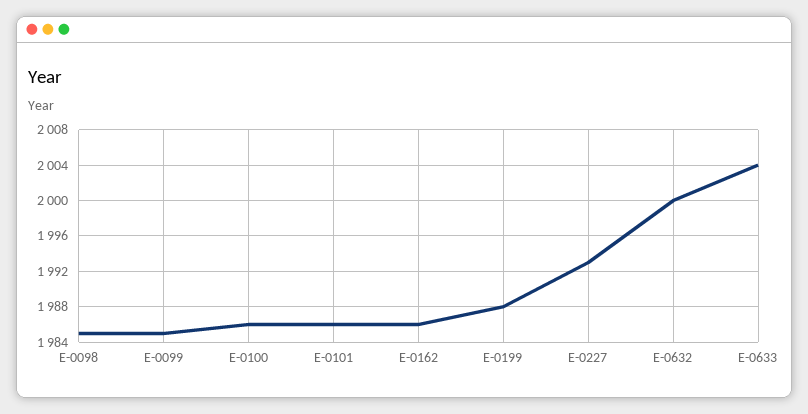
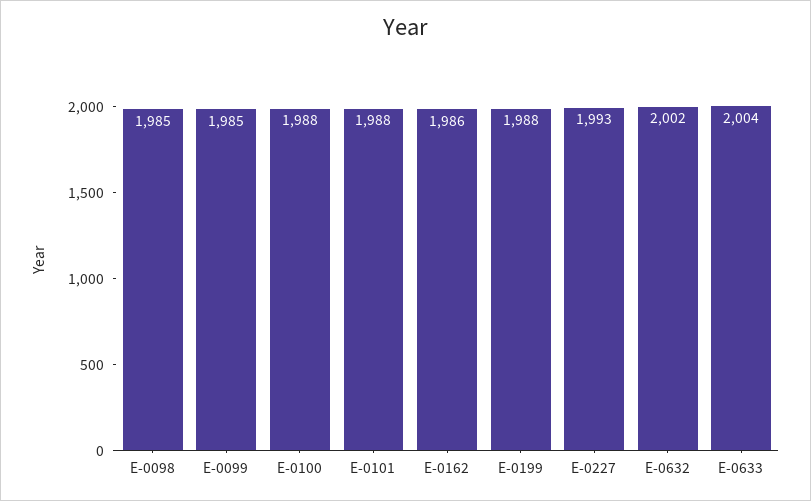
  {
    "E-0098": 1985,
    "E-0099": 1985,
-   "E-0100": 1986,
+   "E-0100": 1988,
-   "E-0101": 1986,
+   "E-0101": 1988,
    "E-0162": 1986,
    "E-0199": 1988,
    "E-0227": 1993,
-   "E-0632": 2000,
+   "E-0632": 2002,
    "E-0633": 2004
  }

